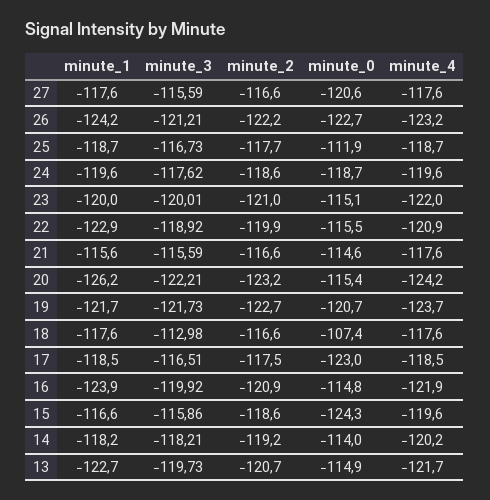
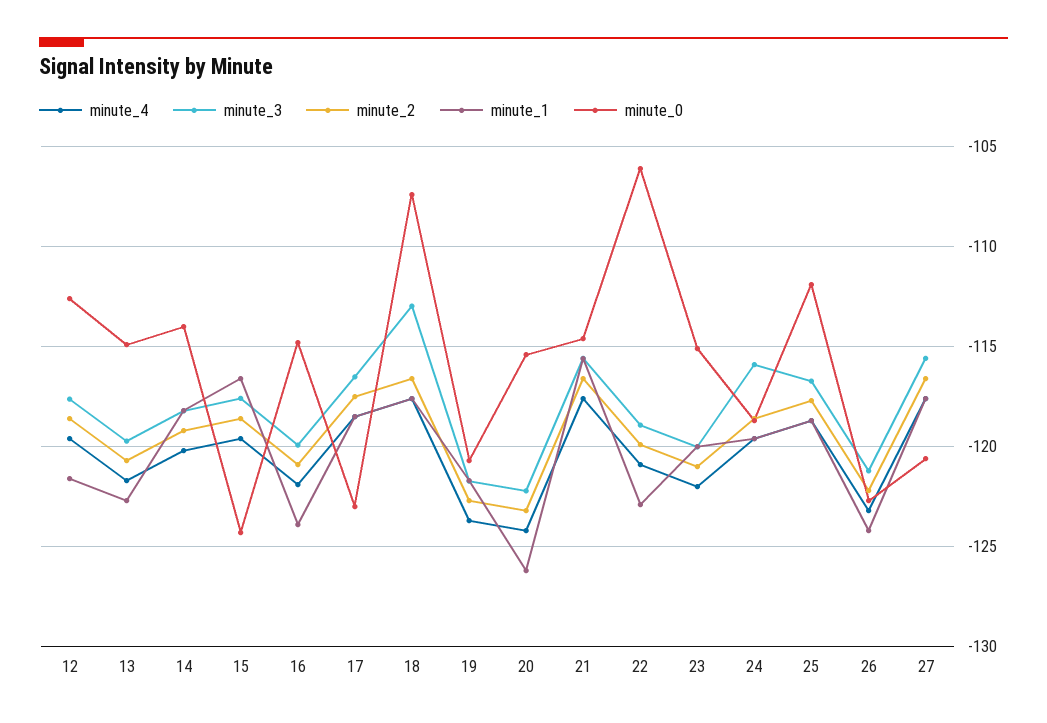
  {
    "minute_1": {
      "27": -117.6,
      "26": -124.2,
      "25": -118.7,
      "24": -119.6,
      "23": -120,
      "22": -122.9,
      "21": -115.6,
      "20": -126.2,
      "19": -121.7,
      "18": -117.6,
      "17": -118.5,
      "16": -123.9,
      "15": -116.6,
      "14": -118.2,
-     "13": -122.7
+     "13": -122.7,
+     "12": -121.5
    },
    "minute_3": {
      "27": -115.59,
      "26": -121.21,
      "25": -116.73,
-     "24": -117.62,
+     "24": -116,
      "23": -120.01,
      "22": -118.92,
      "21": -115.59,
      "20": -122.21,
      "19": -121.73,
      "18": -112.98,
      "17": -116.51,
      "16": -119.92,
-     "15": -115.86,
+     "15": -117.5,
      "14": -118.21,
-     "13": -119.73
+     "13": -119.73,
+     "12": -117.5
    },
    "minute_2": {
      "27": -116.6,
      "26": -122.2,
      "25": -117.7,
      "24": -118.6,
      "23": -121,
      "22": -119.9,
      "21": -116.6,
      "20": -123.2,
      "19": -122.7,
      "18": -116.6,
      "17": -117.5,
      "16": -120.9,
      "15": -118.6,
      "14": -119.2,
-     "13": -120.7
+     "13": -120.7,
+     "12": -118.5
    },
    "minute_0": {
      "27": -120.6,
      "26": -122.7,
      "25": -111.9,
      "24": -118.7,
      "23": -115.1,
-     "22": -115.5,
+     "22": -106,
      "21": -114.6,
      "20": -115.4,
      "19": -120.7,
      "18": -107.4,
      "17": -123,
      "16": -114.8,
      "15": -124.3,
      "14": -114,
-     "13": -114.9
+     "13": -114.9,
+     "12": -112.5
    },
    "minute_4": {
      "27": -117.6,
      "26": -123.2,
      "25": -118.7,
      "24": -119.6,
      "23": -122,
      "22": -120.9,
      "21": -117.6,
      "20": -124.2,
      "19": -123.7,
      "18": -117.6,
      "17": -118.5,
      "16": -121.9,
      "15": -119.6,
      "14": -120.2,
-     "13": -121.7
+     "13": -121.7,
+     "12": -119.5
    }
  }

